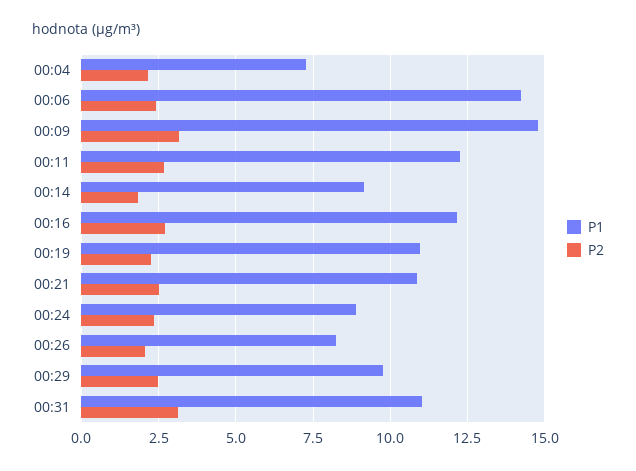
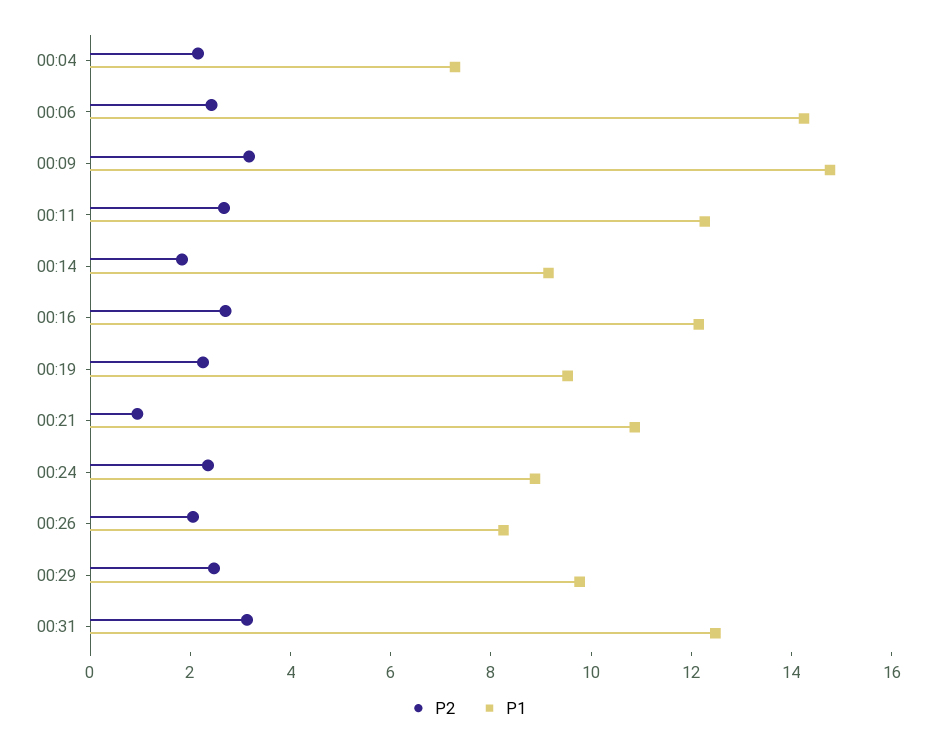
  {
    "P1": {
      "00:04": 7.25,
      "00:06": 14.25,
      "00:09": 14.75,
      "00:11": 12.25,
      "00:14": 9.25,
      "00:16": 12.25,
-     "00:19": 11,
+     "00:19": 9.5,
      "00:21": 10.75,
      "00:24": 9,
      "00:26": 8.25,
      "00:29": 9.75,
-     "00:31": 11
+     "00:31": 12.5
    },
    "P2": {
      "00:04": 2.25,
      "00:06": 2.5,
      "00:09": 3.25,
      "00:11": 2.75,
      "00:14": 1.75,
      "00:16": 2.75,
      "00:19": 2.25,
-     "00:21": 2.5,
+     "00:21": 1,
      "00:24": 2.25,
      "00:26": 2,
      "00:29": 2.5,
      "00:31": 3.25
    }
  }

